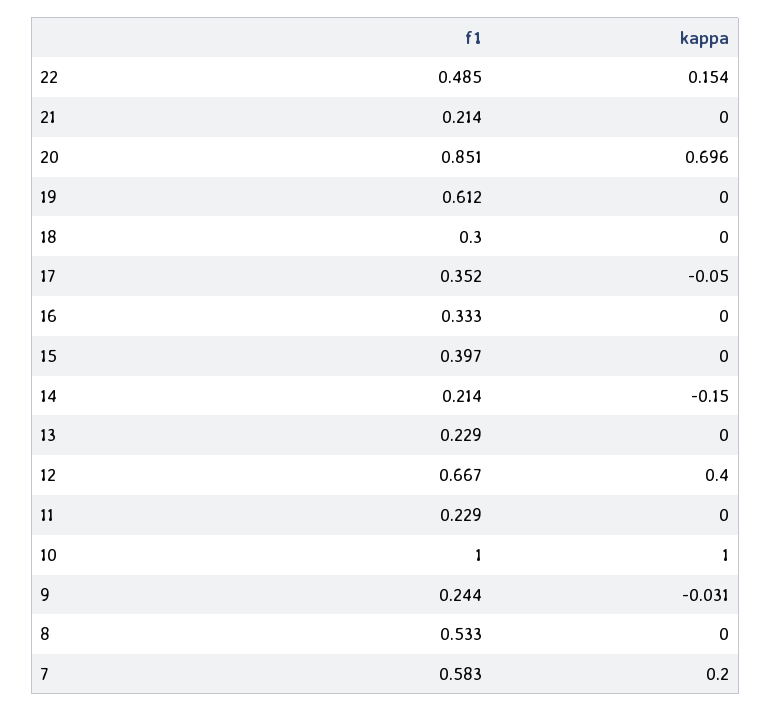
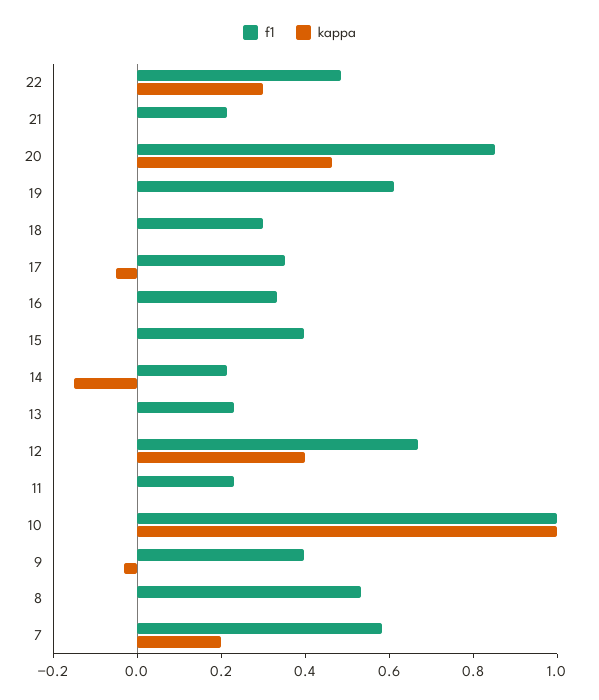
  {
    "f1": {
      "22": 0.485,
      "21": 0.214,
      "20": 0.851,
      "19": 0.612,
      "18": 0.3,
      "17": 0.352,
      "16": 0.333,
      "15": 0.397,
      "14": 0.214,
      "13": 0.229,
      "12": 0.667,
      "11": 0.229,
      "10": 1,
-     "9": 0.244,
+     "9": 0.4,
      "8": 0.533,
      "7": 0.583
    },
    "kappa": {
-     "22": 0.154,
+     "22": 0.3,
      "21": 0,
-     "20": 0.696,
+     "20": 0.45,
      "19": 0,
      "18": 0,
      "17": -0.05,
      "16": 0,
      "15": 0,
      "14": -0.15,
      "13": 0,
      "12": 0.4,
      "11": 0,
      "10": 1,
      "9": -0.031,
      "8": 0,
      "7": 0.2
    }
  }

